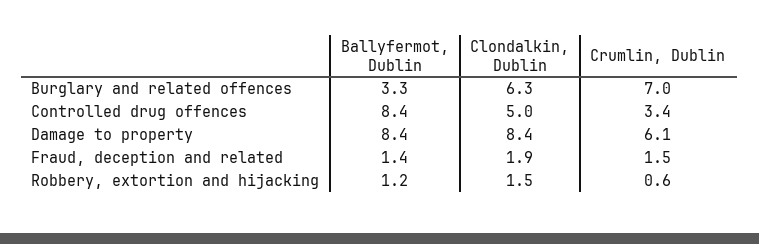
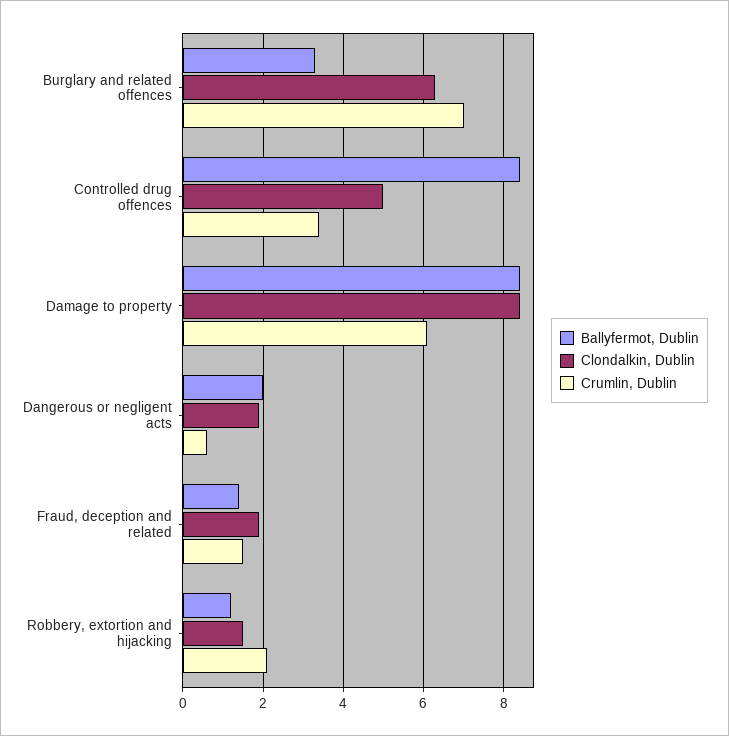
  {
    "Ballyfermot, Dublin": {
      "Burglary and related offences": 3.3,
      "Controlled drug offences": 8.4,
      "Damage to property": 8.4,
      "Fraud, deception and related": 1.4,
-     "Robbery, extortion and hijacking": 1.2
+     "Robbery, extortion and hijacking": 1.2,
+     "Dangerous or negligent acts": 2
    },
    "Clondalkin, Dublin": {
      "Burglary and related offences": 6.3,
      "Controlled drug offences": 5,
      "Damage to property": 8.4,
      "Fraud, deception and related": 1.9,
-     "Robbery, extortion and hijacking": 1.5
+     "Robbery, extortion and hijacking": 1.5,
+     "Dangerous or negligent acts": 2
    },
    "Crumlin, Dublin": {
      "Burglary and related offences": 7,
      "Controlled drug offences": 3.4,
      "Damage to property": 6.1,
      "Fraud, deception and related": 1.5,
-     "Robbery, extortion and hijacking": 0.6
+     "Robbery, extortion and hijacking": 2,
+     "Dangerous or negligent acts": 0.5
    }
  }

